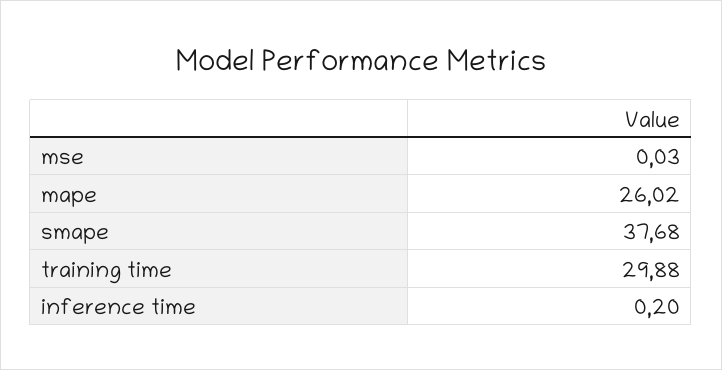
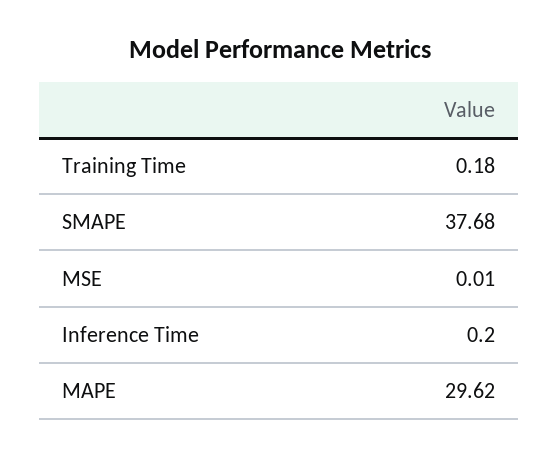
  {
-   "mse": 0.03,
+   "mse": 0.01,
-   "mape": 26.02,
+   "mape": 29.62,
    "smape": 37.68,
-   "training time": 29.88,
+   "training time": 0.18,
    "inference time": 0.2
  }

